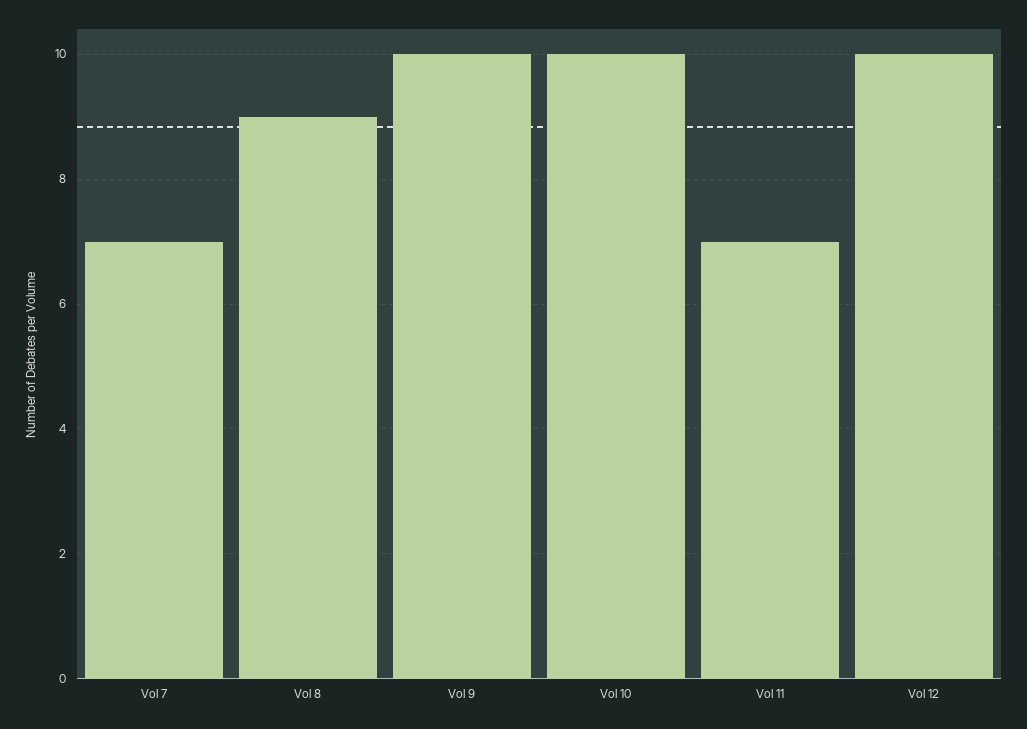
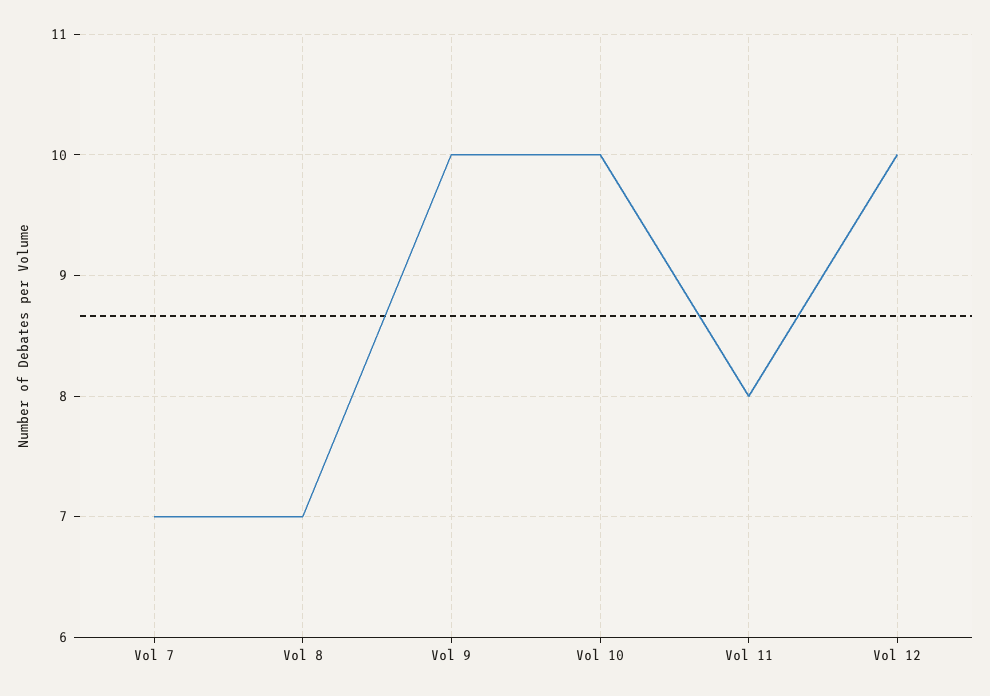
  {
    "Vol 7": 7,
-   "Vol 8": 9,
+   "Vol 8": 7,
    "Vol 9": 10,
    "Vol 10": 10,
-   "Vol 11": 7,
+   "Vol 11": 8,
    "Vol 12": 10
  }

